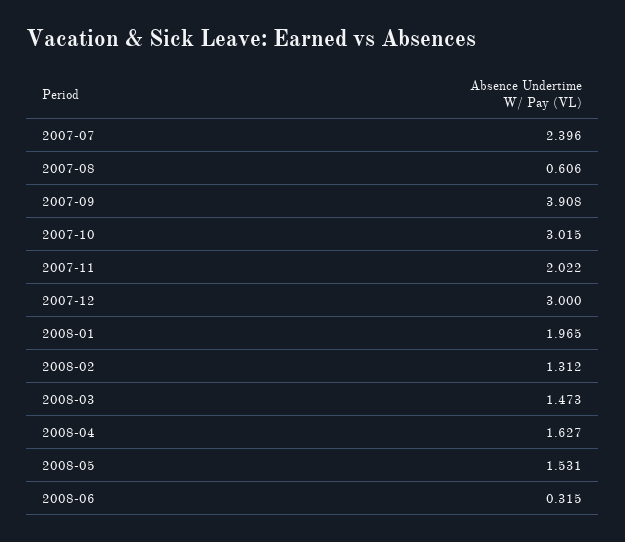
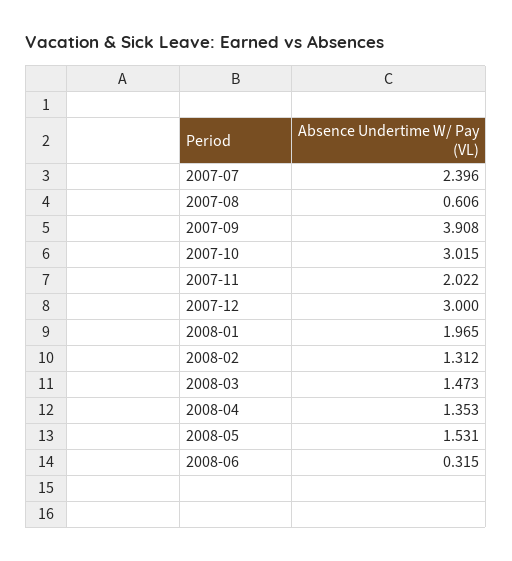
  {
    "2007-07": 2.396,
    "2007-08": 0.606,
    "2007-09": 3.908,
    "2007-10": 3.015,
    "2007-11": 2.022,
    "2007-12": 3,
    "2008-01": 1.965,
    "2008-02": 1.312,
    "2008-03": 1.473,
-   "2008-04": 1.627,
+   "2008-04": 1.353,
    "2008-05": 1.531,
    "2008-06": 0.315
  }

